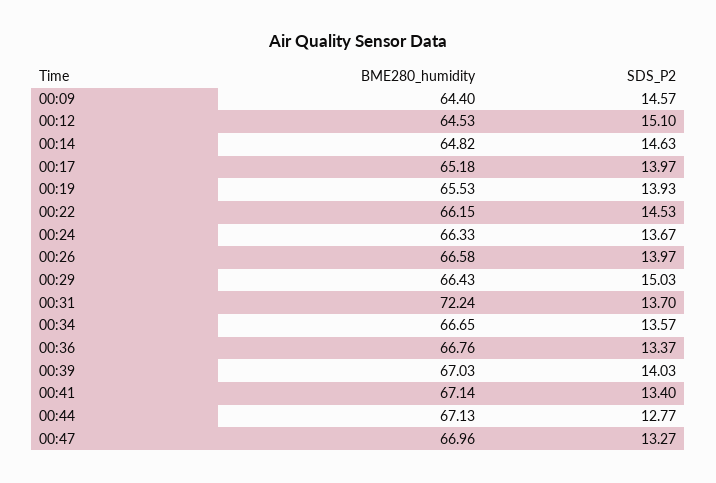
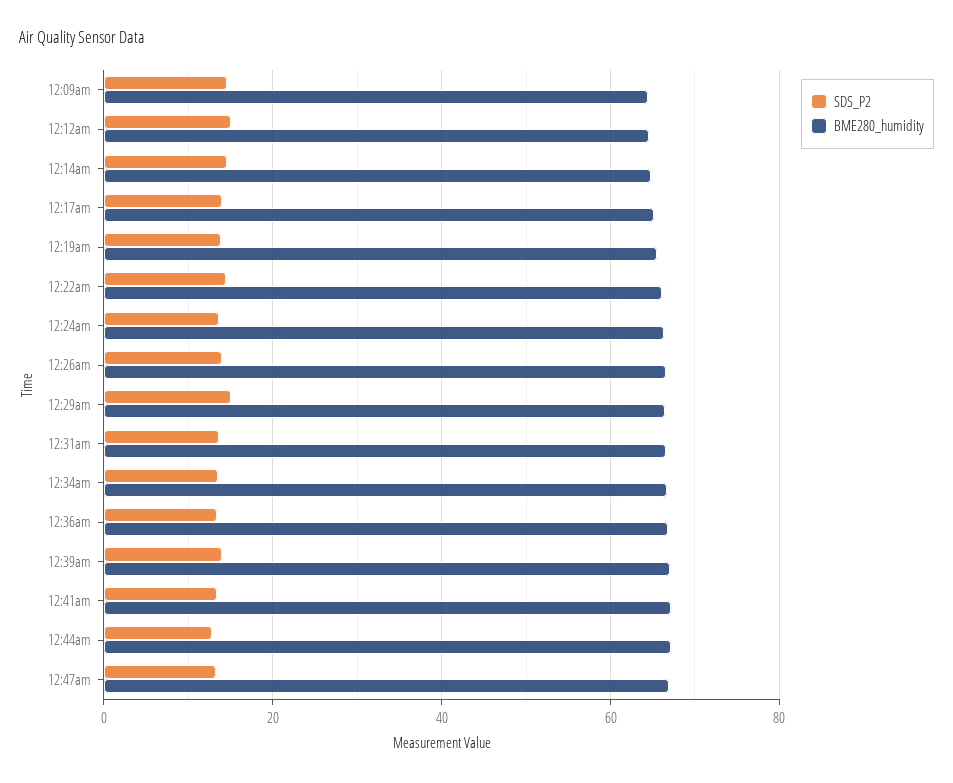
  {
    "BME280_humidity": {
      "00:09": 64.4,
      "00:12": 64.53,
      "00:14": 64.82,
      "00:17": 65.18,
      "00:19": 65.53,
      "00:22": 66.15,
      "00:24": 66.33,
      "00:26": 66.58,
      "00:29": 66.43,
-     "00:31": 72.24,
+     "00:31": 66,
      "00:34": 66.65,
      "00:36": 66.76,
      "00:39": 67.03,
      "00:41": 67.14,
      "00:44": 67.13,
      "00:47": 66.96
    },
    "SDS_P2": {
      "00:09": 14.57,
      "00:12": 15.1,
      "00:14": 14.63,
      "00:17": 13.97,
      "00:19": 13.93,
      "00:22": 14.53,
      "00:24": 13.67,
      "00:26": 13.97,
      "00:29": 15.03,
      "00:31": 13.7,
      "00:34": 13.57,
      "00:36": 13.37,
      "00:39": 14.03,
      "00:41": 13.4,
      "00:44": 12.77,
      "00:47": 13.27
    }
  }

